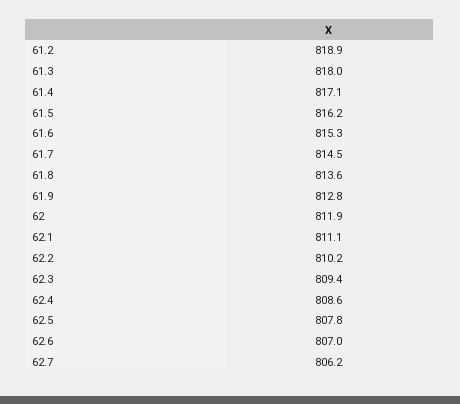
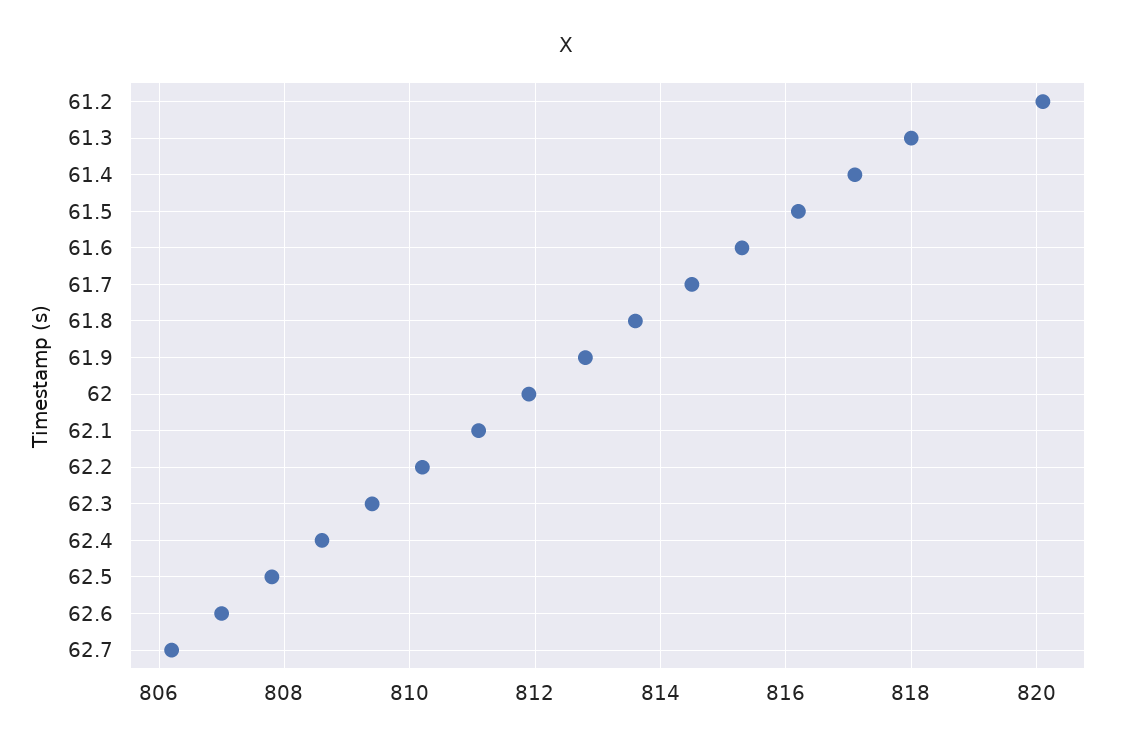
  {
-   "61.2": 818.9,
+   "61.2": 820,
    "61.3": 818,
    "61.4": 817.1,
    "61.5": 816.2,
    "61.6": 815.3,
    "61.7": 814.5,
    "61.8": 813.6,
    "61.9": 812.8,
    "62": 811.9,
    "62.1": 811.1,
    "62.2": 810.2,
    "62.3": 809.4,
    "62.4": 808.6,
    "62.5": 807.8,
    "62.6": 807,
    "62.7": 806.2
  }

